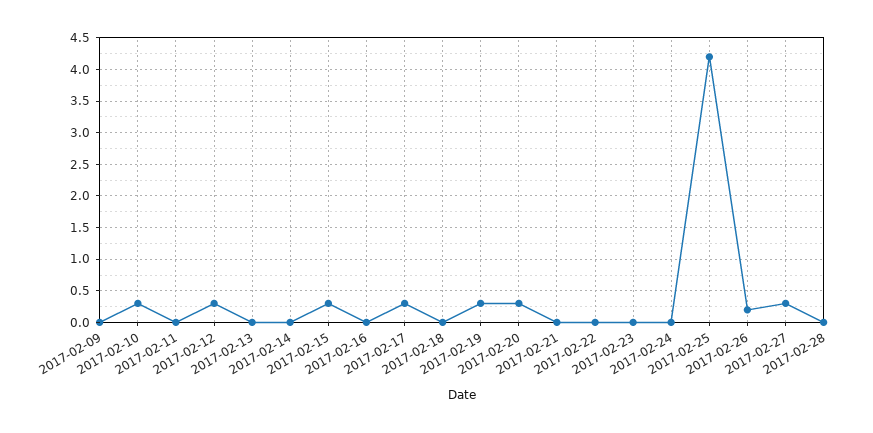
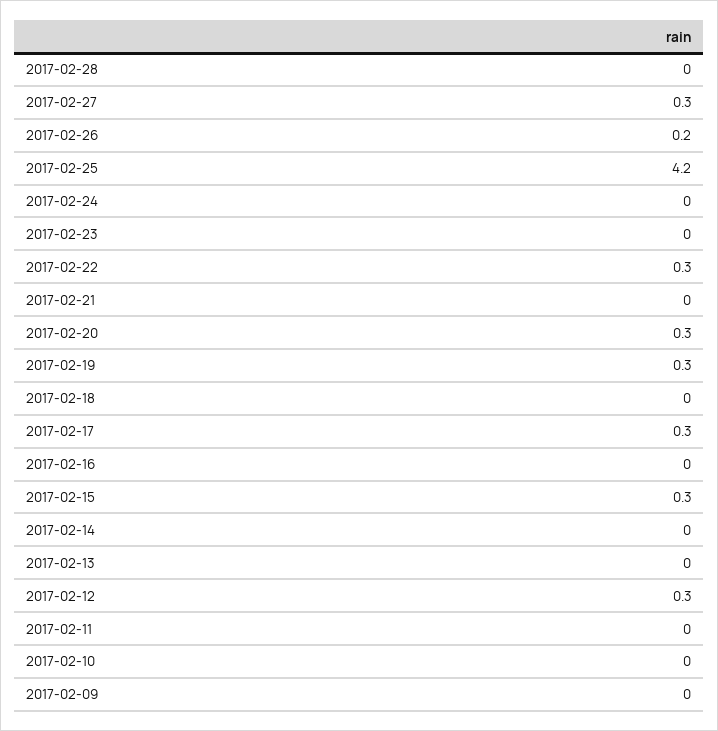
  {
    "2017-02-09": 0,
-   "2017-02-10": 0.3,
+   "2017-02-10": 0,
    "2017-02-11": 0,
    "2017-02-12": 0.3,
    "2017-02-13": 0,
    "2017-02-14": 0,
    "2017-02-15": 0.3,
    "2017-02-16": 0,
    "2017-02-17": 0.3,
    "2017-02-18": 0,
    "2017-02-19": 0.3,
    "2017-02-20": 0.3,
    "2017-02-21": 0,
-   "2017-02-22": 0,
+   "2017-02-22": 0.3,
    "2017-02-23": 0,
    "2017-02-24": 0,
    "2017-02-25": 4.2,
    "2017-02-26": 0.2,
    "2017-02-27": 0.3,
    "2017-02-28": 0
  }

